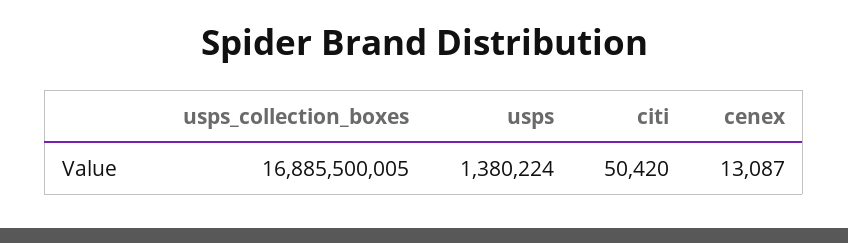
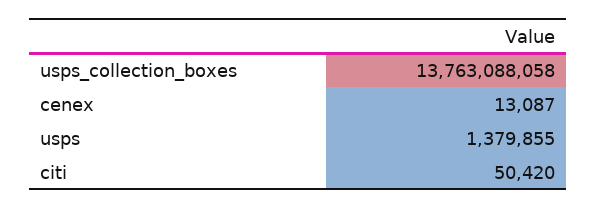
  {
-   "usps_collection_boxes": 16885500005,
+   "usps_collection_boxes": 13763088058,
-   "usps": 1380224,
+   "usps": 1379855,
    "citi": 50420,
    "cenex": 13087
  }

